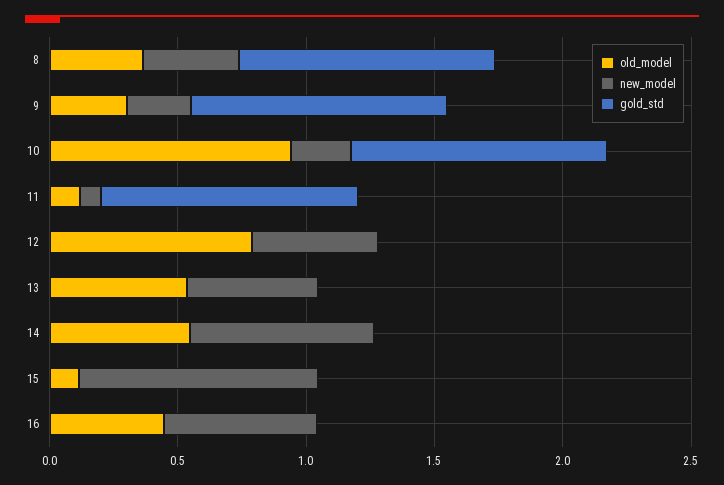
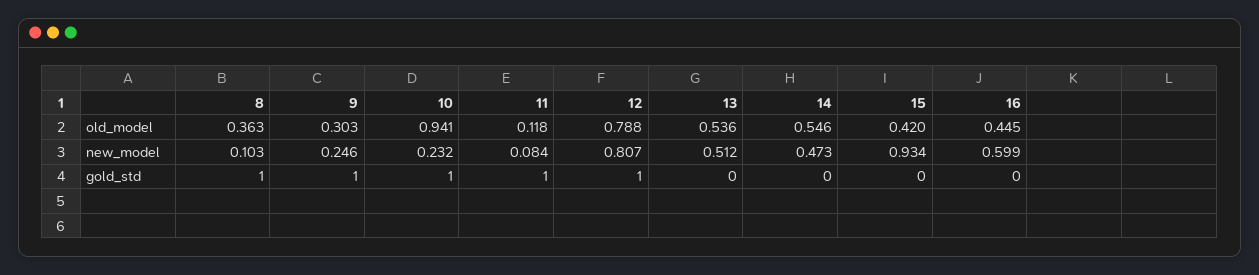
  {
    "old_model": {
      "8": 0.363,
      "9": 0.303,
      "10": 0.941,
      "11": 0.118,
      "12": 0.788,
      "13": 0.536,
      "14": 0.546,
-     "15": 0.1,
+     "15": 0.42,
      "16": 0.445
    },
    "new_model": {
-     "8": 0.4,
+     "8": 0.103,
      "9": 0.246,
      "10": 0.232,
      "11": 0.084,
-     "12": 0.5,
+     "12": 0.807,
      "13": 0.512,
-     "14": 0.7,
+     "14": 0.473,
      "15": 0.934,
      "16": 0.599
    },
    "gold_std": {
      "8": 1,
      "9": 1,
      "10": 1,
      "11": 1,
-     "12": 0,
+     "12": 1,
      "13": 0,
      "14": 0,
      "15": 0,
      "16": 0
    }
  }

